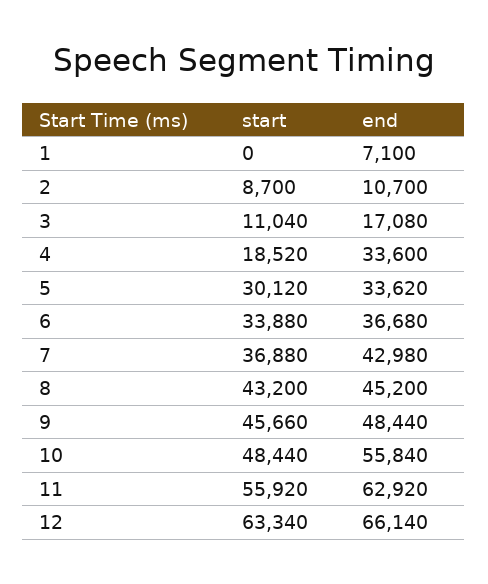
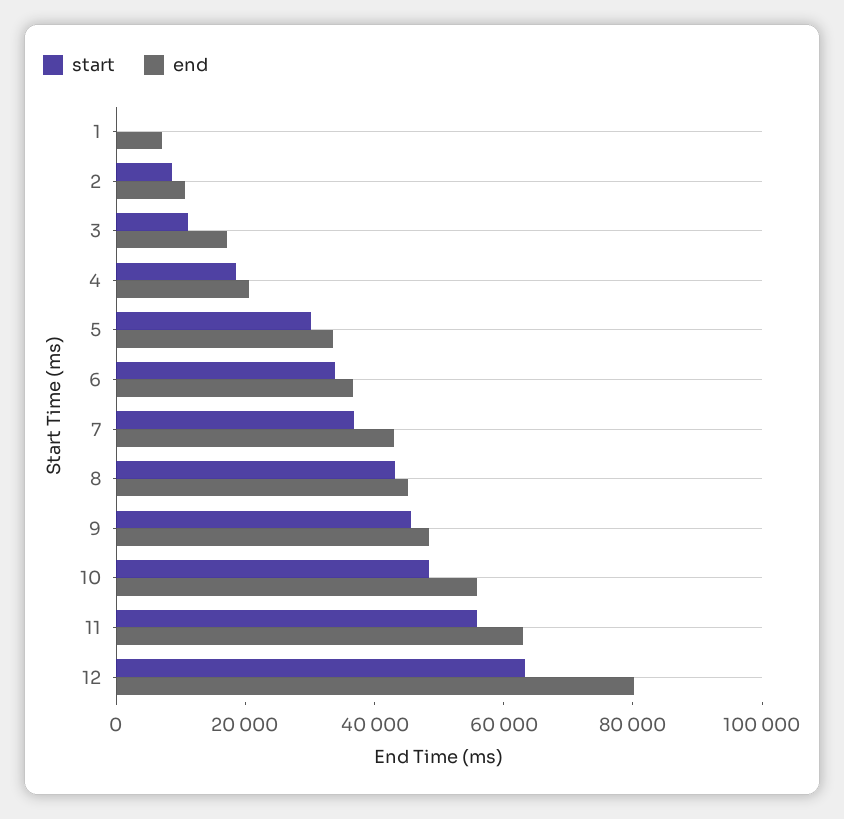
  {
    "start": {
      "1": 0,
      "2": 8700,
      "3": 11040,
      "4": 18520,
      "5": 30120,
      "6": 33880,
      "7": 36880,
      "8": 43200,
      "9": 45660,
      "10": 48440,
      "11": 55920,
      "12": 63340
    },
    "end": {
      "1": 7100,
      "2": 10700,
      "3": 17080,
-     "4": 33600,
+     "4": 20000,
      "5": 33620,
      "6": 36680,
      "7": 42980,
      "8": 45200,
      "9": 48440,
      "10": 55840,
      "11": 62920,
-     "12": 66140
+     "12": 80000
    }
  }

